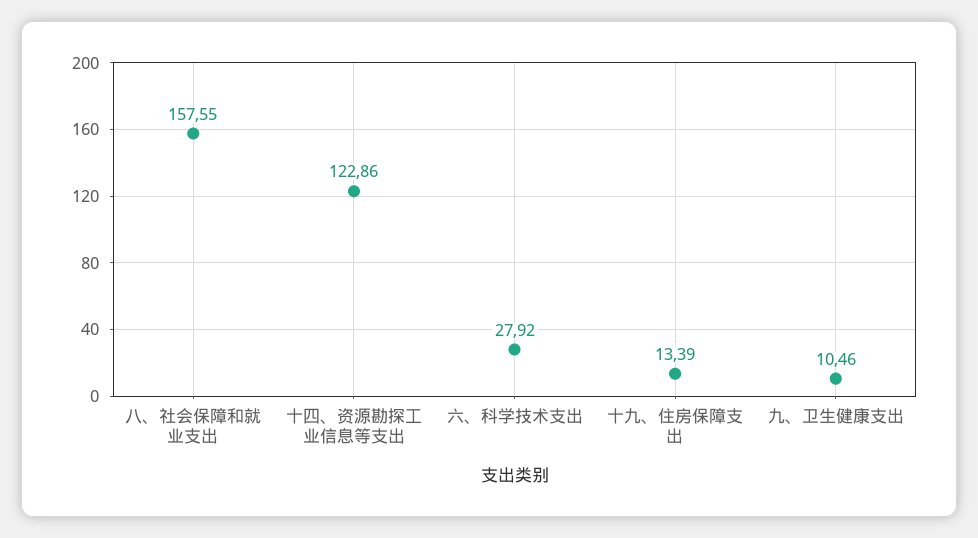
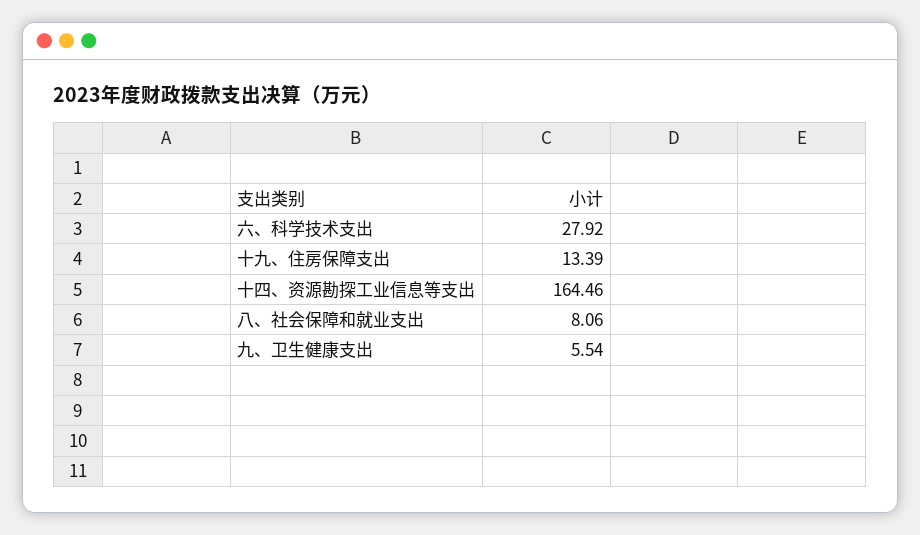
  {
-   "八、社会保障和就业支出": 157.55,
+   "八、社会保障和就业支出": 8.06,
-   "十四、资源勘探工业信息等支出": 122.86,
+   "十四、资源勘探工业信息等支出": 164.46,
    "六、科学技术支出": 27.92,
    "十九、住房保障支出": 13.39,
-   "九、卫生健康支出": 10.46
+   "九、卫生健康支出": 5.54
  }

